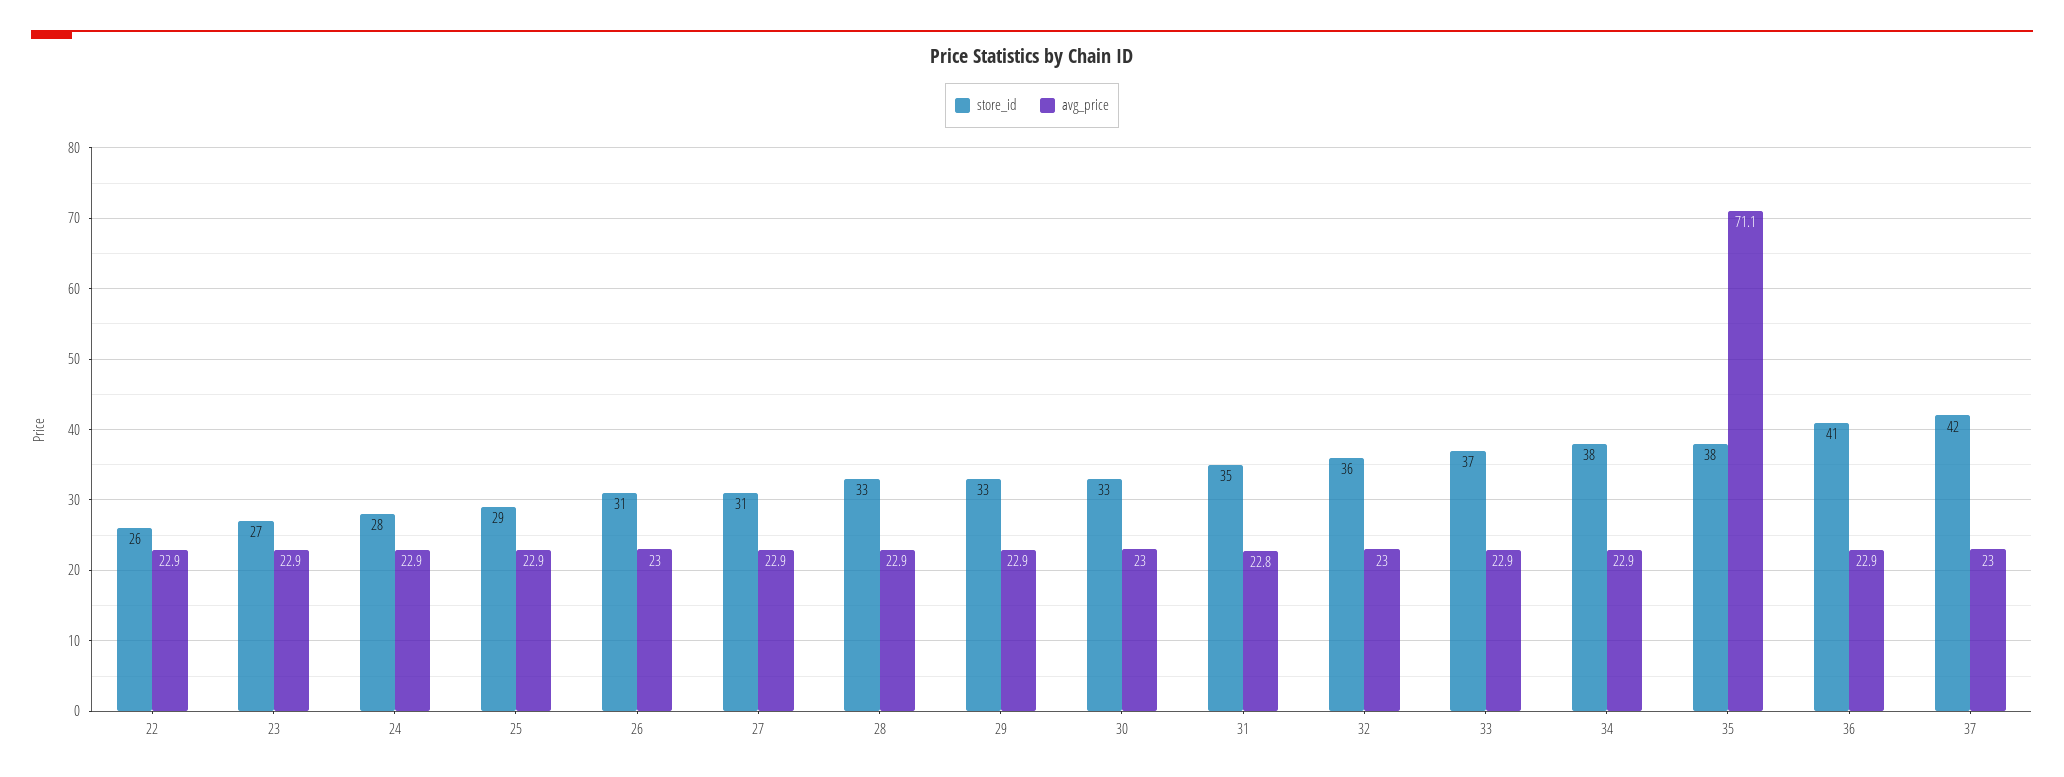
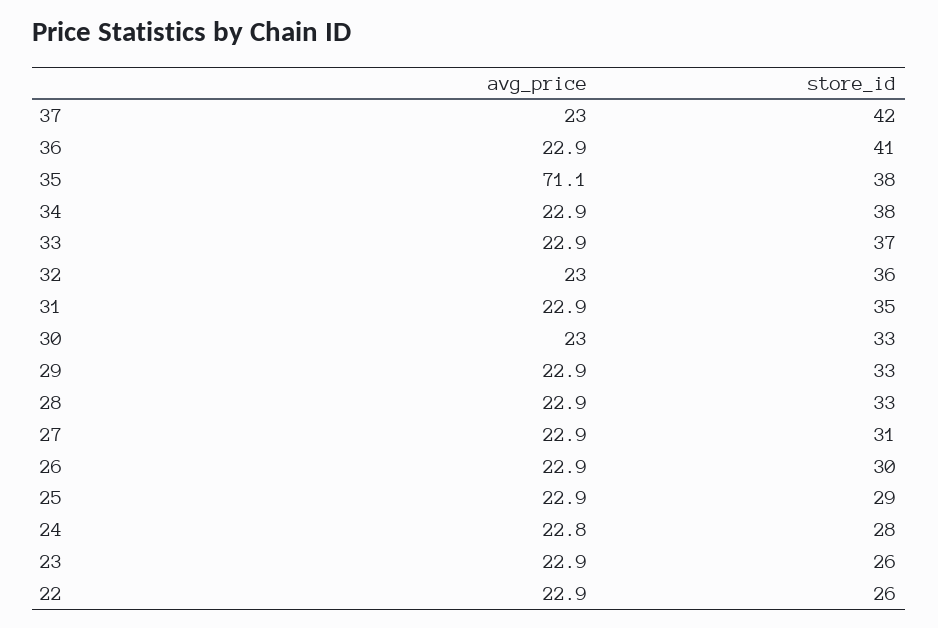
  {
    "store_id": {
      "22": 26,
-     "23": 27,
+     "23": 26,
      "24": 28,
      "25": 29,
-     "26": 31,
+     "26": 30,
      "27": 31,
      "28": 33,
      "29": 33,
      "30": 33,
      "31": 35,
      "32": 36,
      "33": 37,
      "34": 38,
      "35": 38,
      "36": 41,
      "37": 42
    },
    "avg_price": {
      "22": 22.9,
      "23": 22.9,
-     "24": 22.9,
+     "24": 22.8,
      "25": 22.9,
-     "26": 23,
+     "26": 22.9,
      "27": 22.9,
      "28": 22.9,
      "29": 22.9,
      "30": 23,
-     "31": 22.8,
+     "31": 22.9,
      "32": 23,
      "33": 22.9,
      "34": 22.9,
      "35": 71.1,
      "36": 22.9,
      "37": 23
    }
  }

